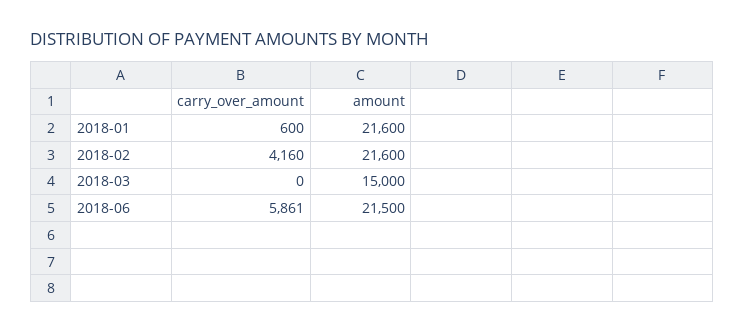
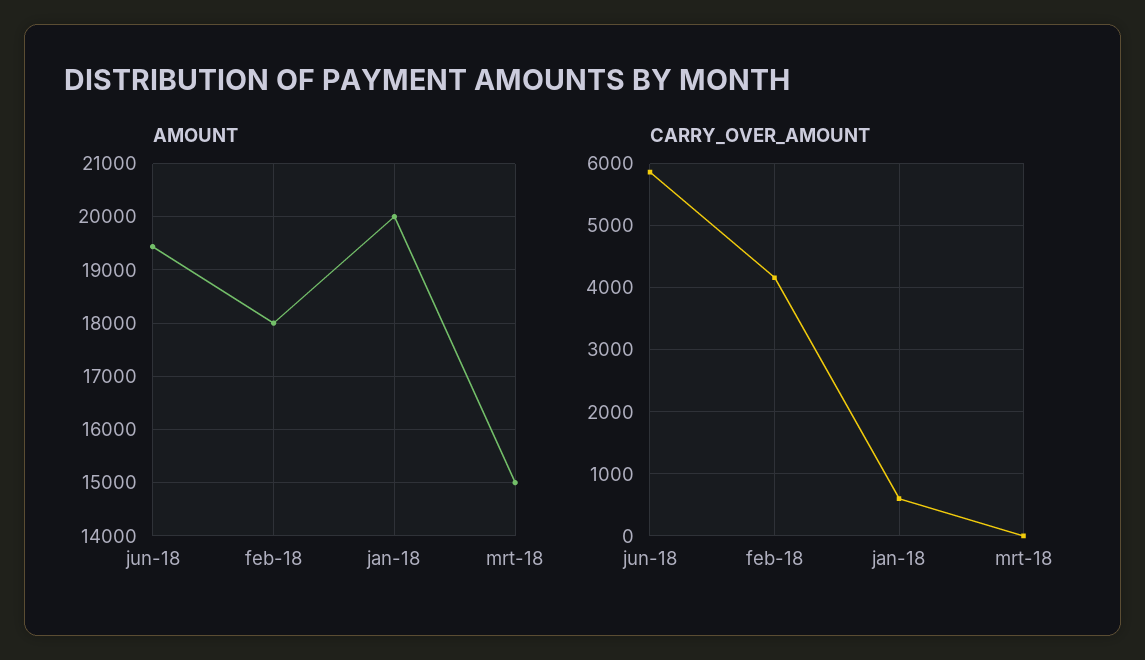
  {
    "carry_over_amount": {
      "2018-01": 600,
      "2018-02": 4160,
      "2018-03": 0,
      "2018-06": 5861
    },
    "amount": {
-     "2018-01": 21600,
+     "2018-01": 20000,
-     "2018-02": 21600,
+     "2018-02": 18000,
      "2018-03": 15000,
-     "2018-06": 21500
+     "2018-06": 19400
    }
  }

